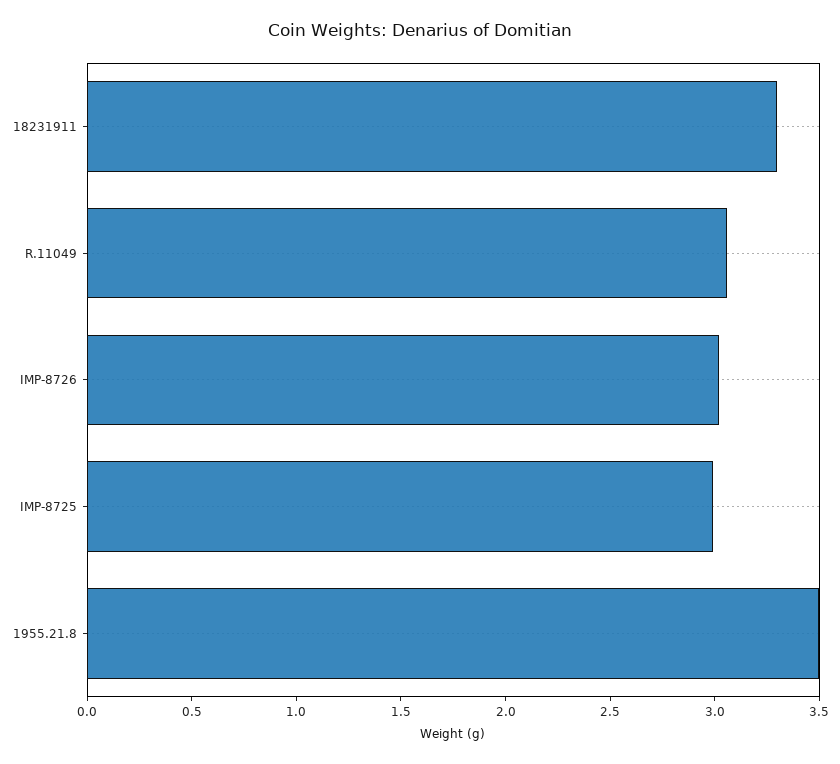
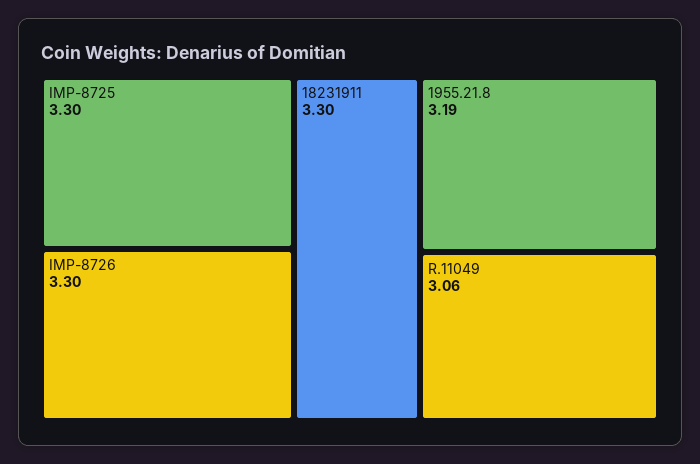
  {
    "18231911": 3.3,
    "R.11049": 3.06,
-   "IMP-8726": 3,
+   "IMP-8726": 3.3,
-   "IMP-8725": 3,
+   "IMP-8725": 3.3,
-   "1955.21.8": 3.5
+   "1955.21.8": 3.19
  }

